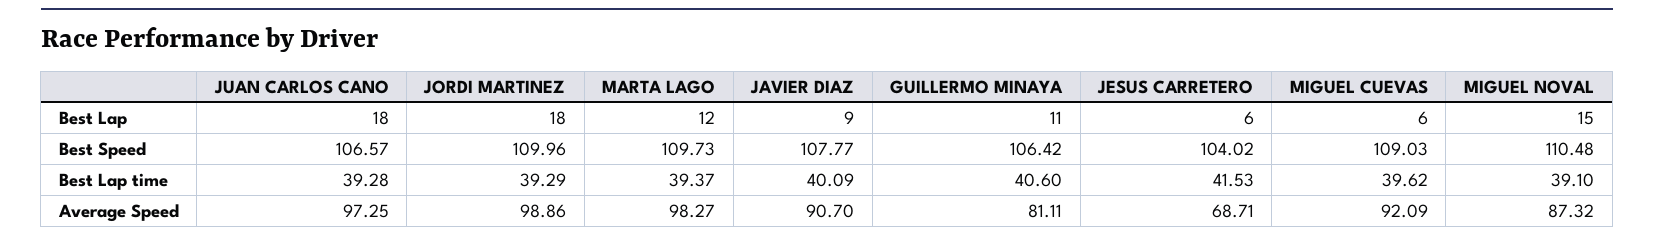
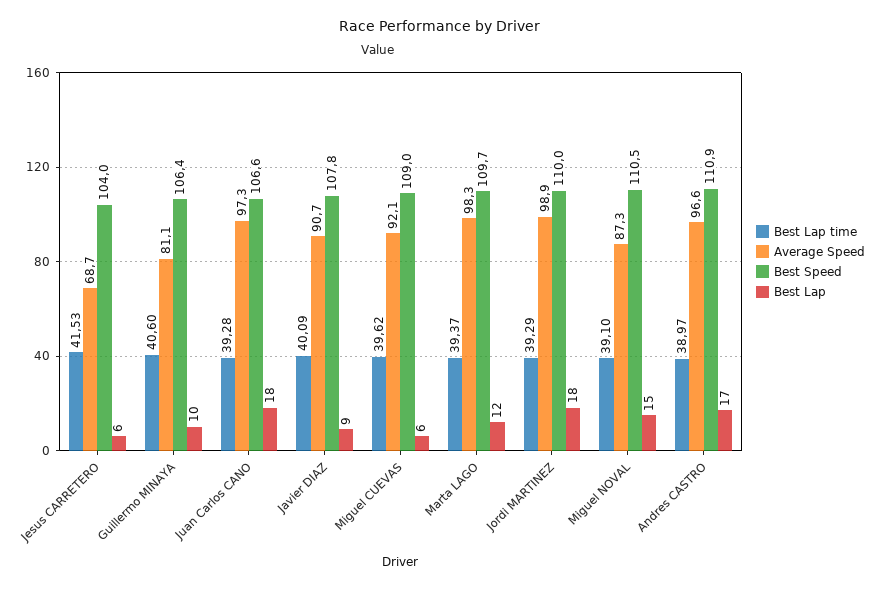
  {
    "Best Lap": {
      "JUAN CARLOS CANO": 18,
      "JORDI MARTINEZ": 18,
      "MARTA LAGO": 12,
      "JAVIER DIAZ": 9,
-     "GUILLERMO MINAYA": 11,
+     "GUILLERMO MINAYA": 10,
      "JESUS CARRETERO": 6,
      "MIGUEL CUEVAS": 6,
-     "MIGUEL NOVAL": 15
+     "MIGUEL NOVAL": 15,
+     "Andres CASTRO": 17
    },
    "Best Speed": {
      "JUAN CARLOS CANO": 106.57,
      "JORDI MARTINEZ": 109.96,
      "MARTA LAGO": 109.73,
      "JAVIER DIAZ": 107.77,
      "GUILLERMO MINAYA": 106.42,
      "JESUS CARRETERO": 104.02,
      "MIGUEL CUEVAS": 109.03,
-     "MIGUEL NOVAL": 110.48
+     "MIGUEL NOVAL": 110.48,
+     "Andres CASTRO": 110.9
    },
    "Best Lap time": {
      "JUAN CARLOS CANO": 39.28,
      "JORDI MARTINEZ": 39.29,
      "MARTA LAGO": 39.37,
      "JAVIER DIAZ": 40.09,
      "GUILLERMO MINAYA": 40.6,
      "JESUS CARRETERO": 41.53,
      "MIGUEL CUEVAS": 39.62,
-     "MIGUEL NOVAL": 39.1
+     "MIGUEL NOVAL": 39.1,
+     "Andres CASTRO": 38.97
    },
    "Average Speed": {
      "JUAN CARLOS CANO": 97.25,
      "JORDI MARTINEZ": 98.86,
      "MARTA LAGO": 98.27,
      "JAVIER DIAZ": 90.7,
      "GUILLERMO MINAYA": 81.11,
      "JESUS CARRETERO": 68.71,
      "MIGUEL CUEVAS": 92.09,
-     "MIGUEL NOVAL": 87.32
+     "MIGUEL NOVAL": 87.32,
+     "Andres CASTRO": 96.6
    }
  }

